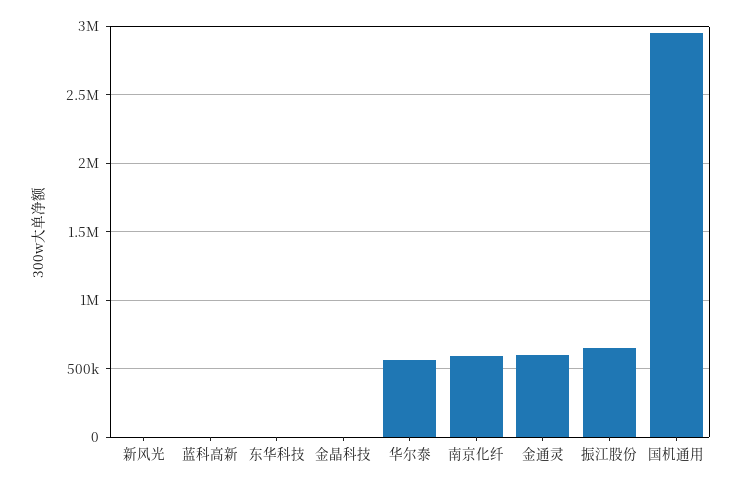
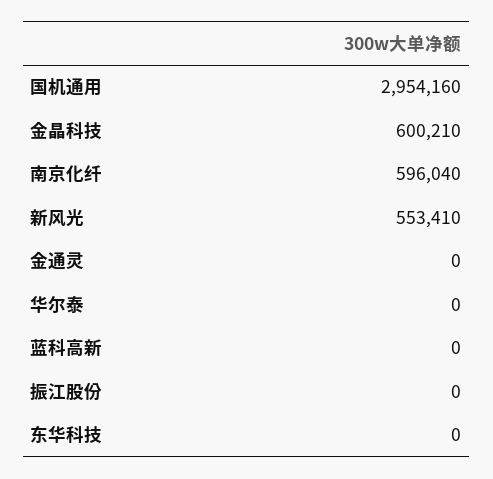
  {
-   "新风光": 0,
+   "新风光": 553410,
    "蓝科高新": 0,
    "东华科技": 0,
-   "金晶科技": 0,
+   "金晶科技": 600210,
-   "华尔泰": 550000,
+   "华尔泰": 0,
    "南京化纤": 596040,
-   "金通灵": 600000,
+   "金通灵": 0,
-   "振江股份": 650000,
+   "振江股份": 0,
    "国机通用": 2954160
  }

